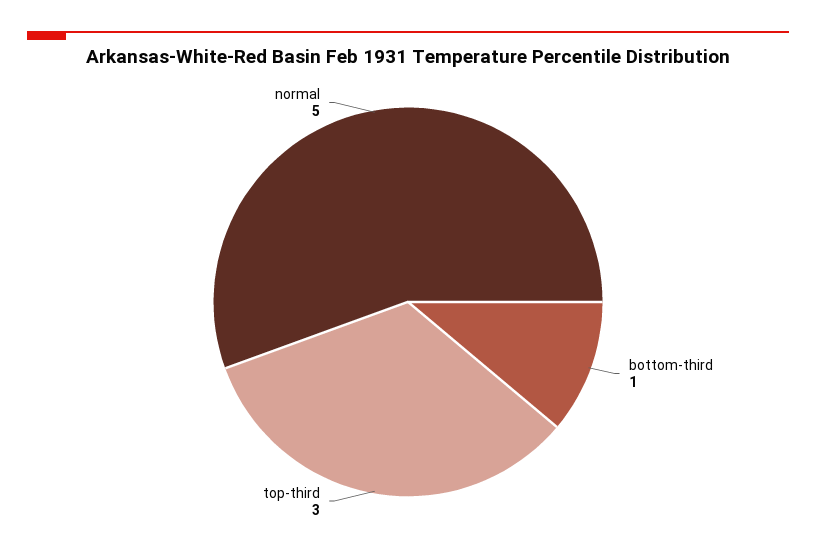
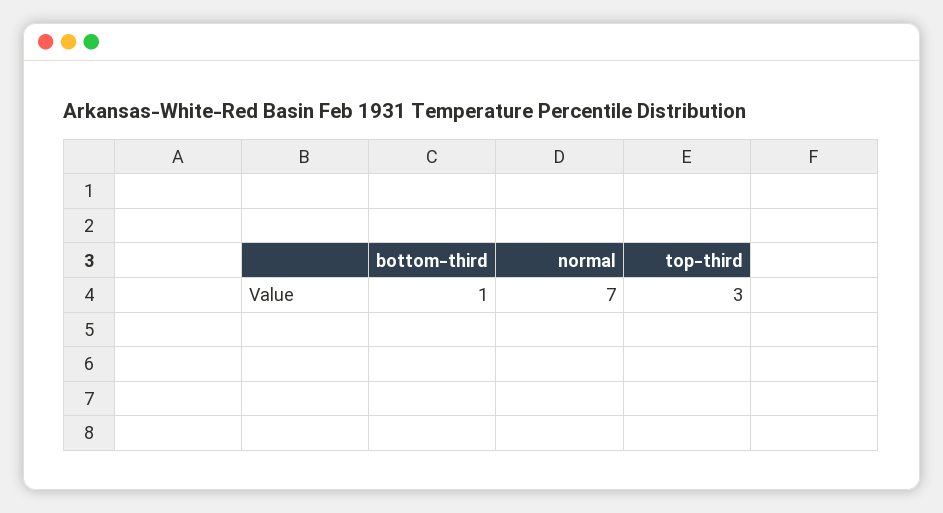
  {
    "bottom-third": 1,
    "top-third": 3,
-   "normal": 5
+   "normal": 7
  }

